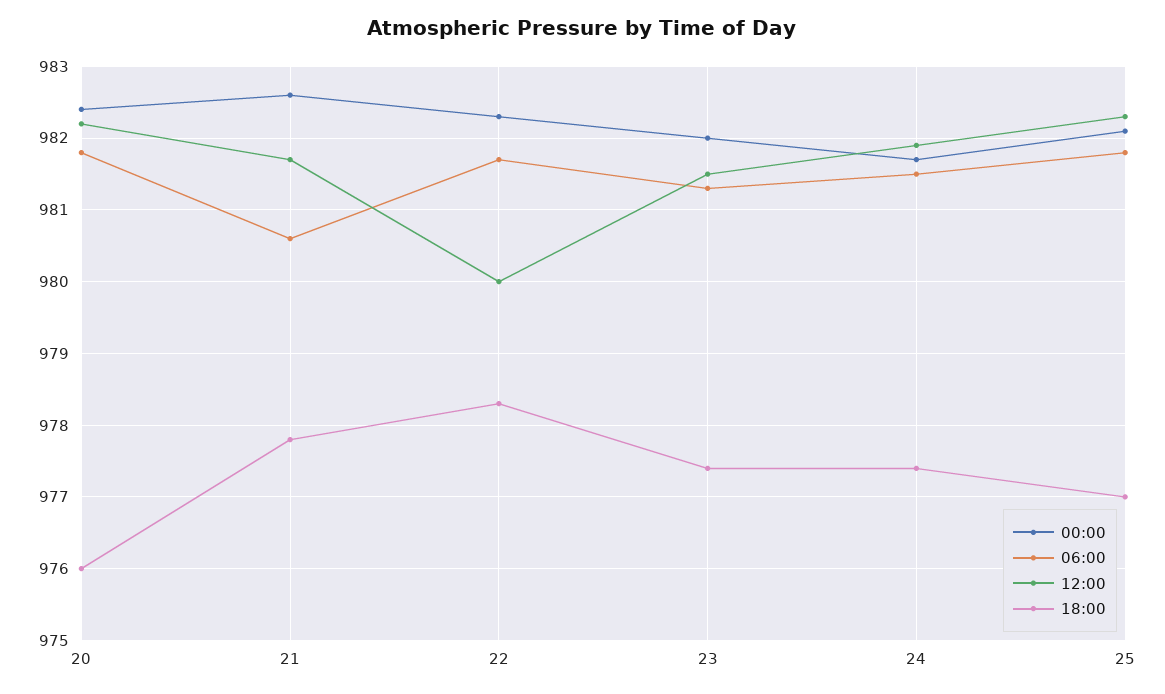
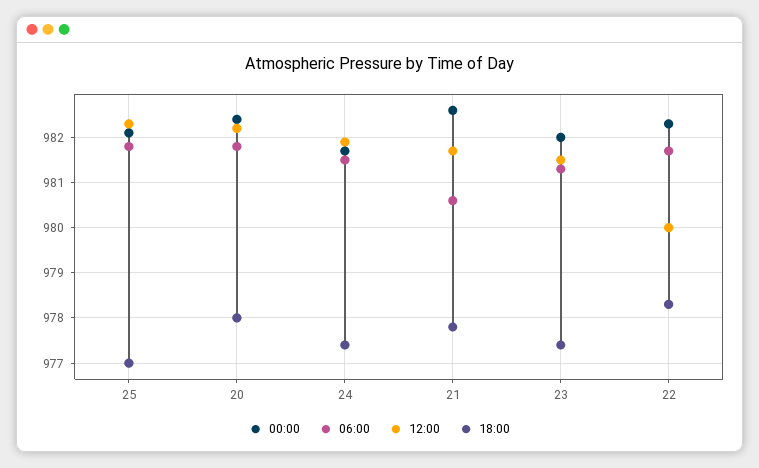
  {
    "00:00": {
      "20": 982.4,
      "21": 982.6,
      "22": 982.3,
      "23": 982,
      "24": 981.7,
      "25": 982.1
    },
    "06:00": {
      "20": 981.8,
      "21": 980.6,
      "22": 981.7,
      "23": 981.3,
      "24": 981.5,
      "25": 981.8
    },
    "12:00": {
      "20": 982.2,
      "21": 981.7,
      "22": 980,
      "23": 981.5,
      "24": 981.9,
      "25": 982.3
    },
    "18:00": {
-     "20": 976,
+     "20": 978,
      "21": 977.8,
      "22": 978.3,
      "23": 977.4,
      "24": 977.4,
      "25": 977
    }
  }

